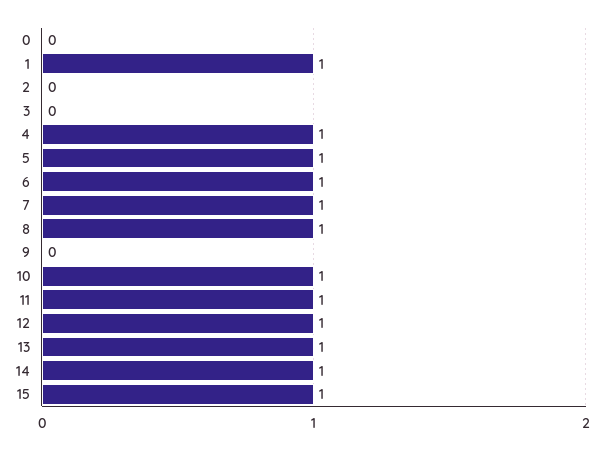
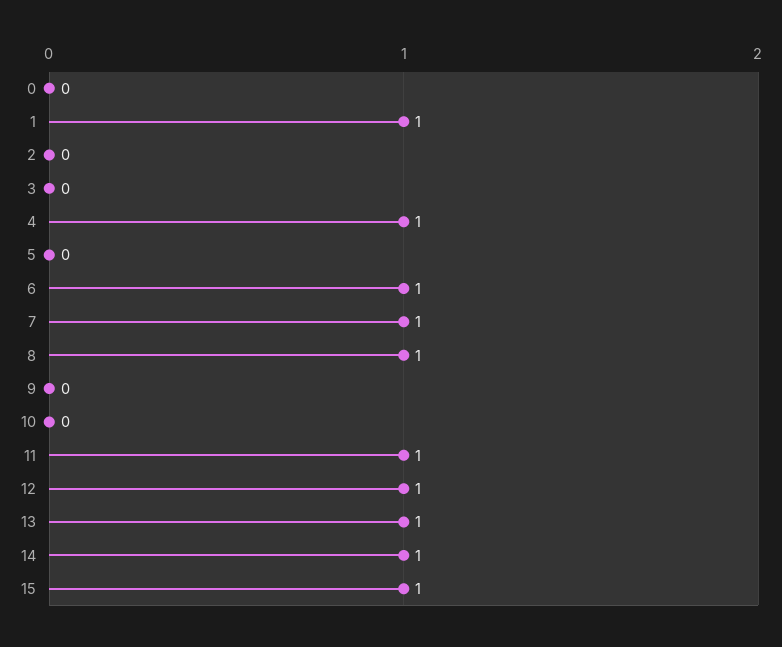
  {
    "0": 0,
    "1": 1,
    "2": 0,
    "3": 0,
    "4": 1,
-   "5": 1,
+   "5": 0,
    "6": 1,
    "7": 1,
    "8": 1,
    "9": 0,
-   "10": 1,
+   "10": 0,
    "11": 1,
    "12": 1,
    "13": 1,
    "14": 1,
    "15": 1
  }

